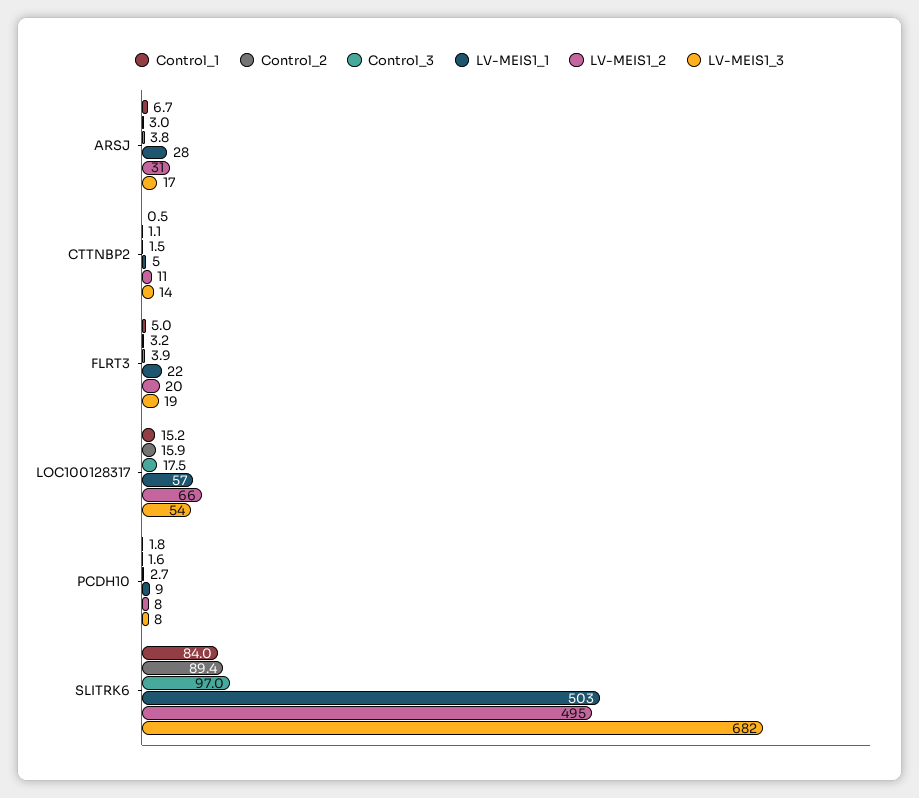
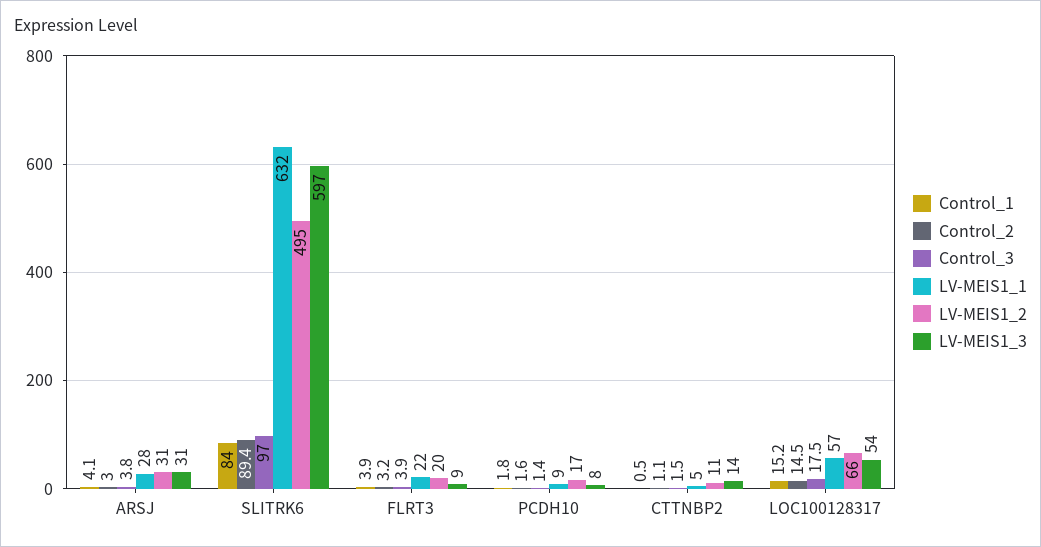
  {
    "Control_1": {
-     "ARSJ": 6.7,
+     "ARSJ": 4.1,
      "CTTNBP2": 0.5,
-     "FLRT3": 5,
+     "FLRT3": 3.9,
      "LOC100128317": 15.2,
      "PCDH10": 1.8,
      "SLITRK6": 84
    },
    "Control_2": {
      "ARSJ": 3,
      "CTTNBP2": 1.1,
      "FLRT3": 3.2,
-     "LOC100128317": 15.9,
+     "LOC100128317": 14.5,
      "PCDH10": 1.6,
      "SLITRK6": 89.4
    },
    "Control_3": {
      "ARSJ": 3.8,
      "CTTNBP2": 1.5,
      "FLRT3": 3.9,
      "LOC100128317": 17.5,
-     "PCDH10": 2.7,
+     "PCDH10": 1.4,
      "SLITRK6": 97
    },
    "LV-MEIS1_1": {
      "ARSJ": 28,
      "CTTNBP2": 5,
      "FLRT3": 22,
      "LOC100128317": 57,
      "PCDH10": 9,
-     "SLITRK6": 503
+     "SLITRK6": 632
    },
    "LV-MEIS1_2": {
      "ARSJ": 31,
      "CTTNBP2": 11,
      "FLRT3": 20,
      "LOC100128317": 66,
-     "PCDH10": 8,
+     "PCDH10": 17,
      "SLITRK6": 495
    },
    "LV-MEIS1_3": {
-     "ARSJ": 17,
+     "ARSJ": 31,
      "CTTNBP2": 14,
-     "FLRT3": 19,
+     "FLRT3": 9,
      "LOC100128317": 54,
      "PCDH10": 8,
-     "SLITRK6": 682
+     "SLITRK6": 597
    }
  }

